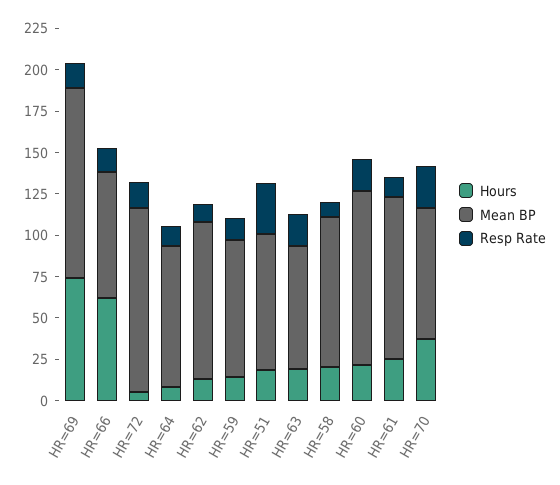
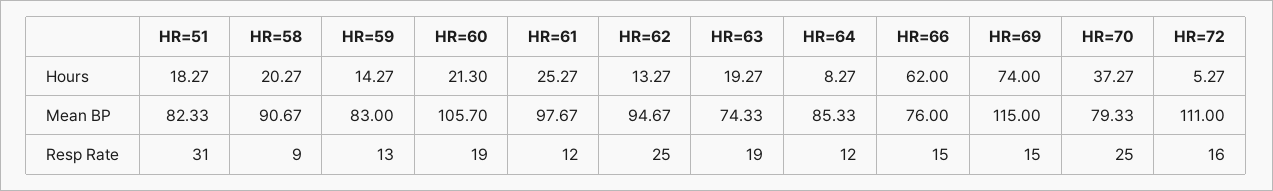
  {
    "Hours": {
      "HR=69": 74,
      "HR=66": 62,
      "HR=72": 5.27,
      "HR=64": 8.27,
      "HR=62": 13.27,
      "HR=59": 14.27,
      "HR=51": 18.27,
      "HR=63": 19.27,
      "HR=58": 20.27,
      "HR=60": 21.3,
      "HR=61": 25.27,
      "HR=70": 37.27
    },
    "Mean BP": {
      "HR=69": 115,
      "HR=66": 76,
      "HR=72": 111,
      "HR=64": 85.33,
      "HR=62": 94.67,
      "HR=59": 83,
      "HR=51": 82.33,
      "HR=63": 74.33,
      "HR=58": 90.67,
      "HR=60": 105.7,
      "HR=61": 97.67,
      "HR=70": 79.33
    },
    "Resp Rate": {
      "HR=69": 15,
      "HR=66": 15,
      "HR=72": 16,
      "HR=64": 12,
-     "HR=62": 10,
+     "HR=62": 25,
      "HR=59": 13,
      "HR=51": 31,
      "HR=63": 19,
      "HR=58": 9,
      "HR=60": 19,
      "HR=61": 12,
      "HR=70": 25
    }
  }

